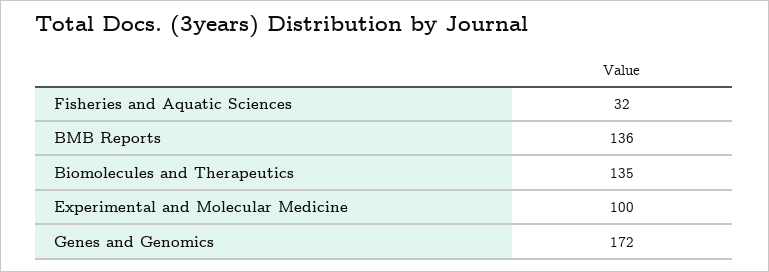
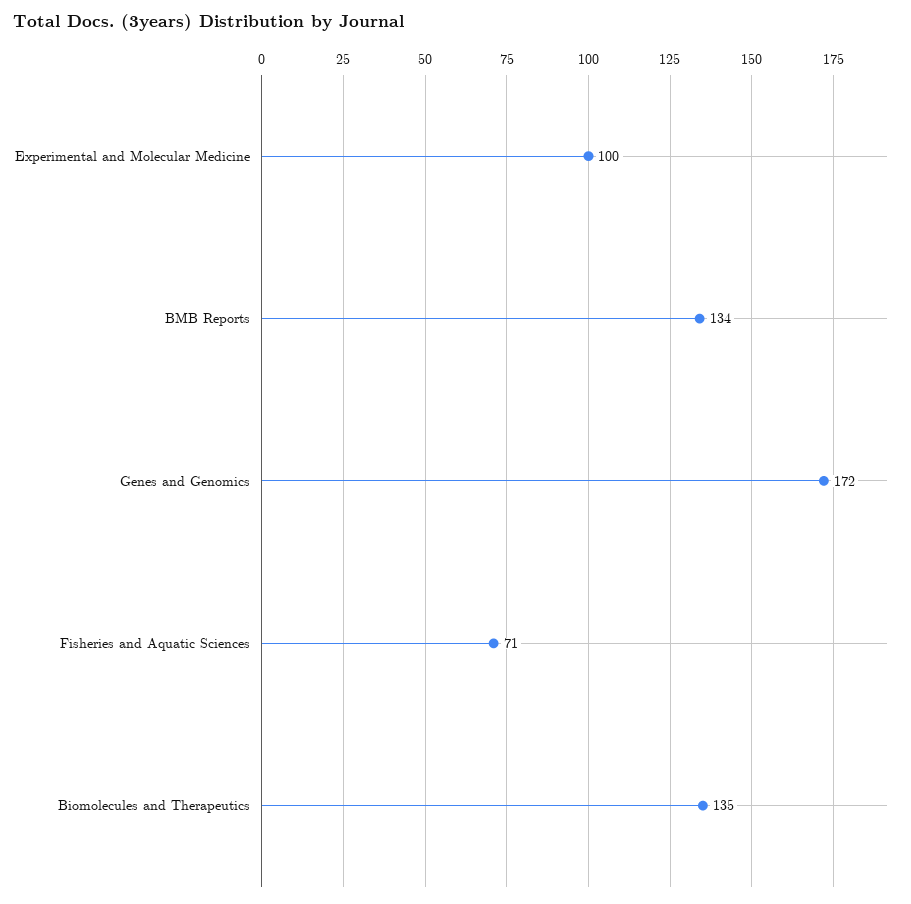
  {
-   "Fisheries and Aquatic Sciences": 32,
+   "Fisheries and Aquatic Sciences": 71,
-   "BMB Reports": 136,
+   "BMB Reports": 134,
    "Biomolecules and Therapeutics": 135,
    "Experimental and Molecular Medicine": 100,
    "Genes and Genomics": 172
  }

